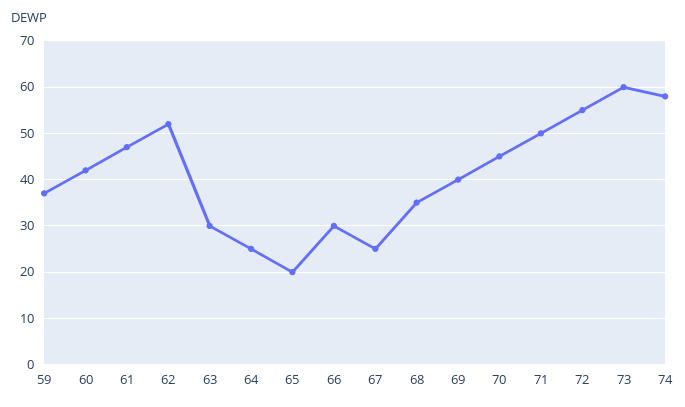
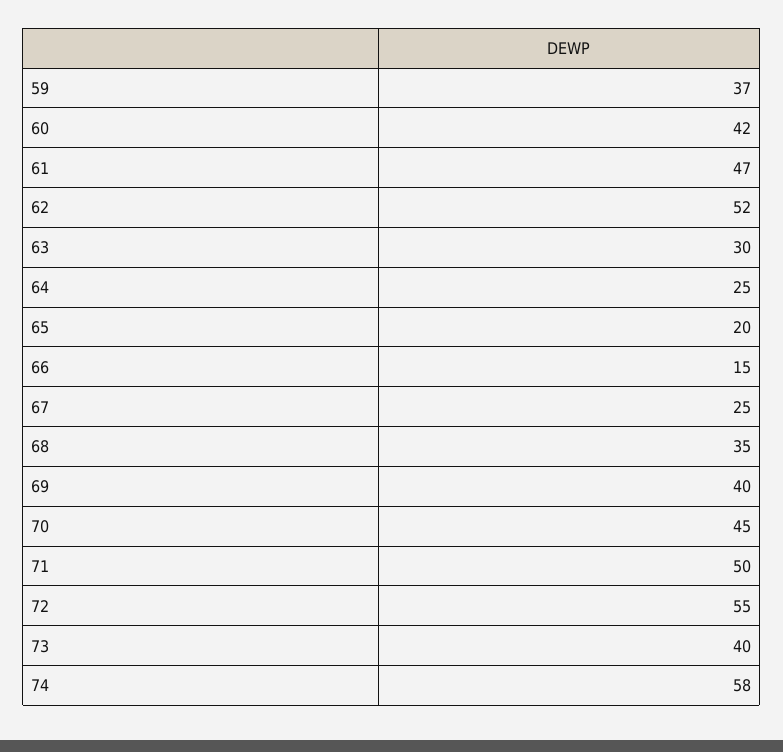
  {
    "59": 37,
    "60": 42,
    "61": 47,
    "62": 52,
    "63": 30,
    "64": 25,
    "65": 20,
-   "66": 30,
+   "66": 15,
    "67": 25,
    "68": 35,
    "69": 40,
    "70": 45,
    "71": 50,
    "72": 55,
-   "73": 60,
+   "73": 40,
    "74": 58
  }

